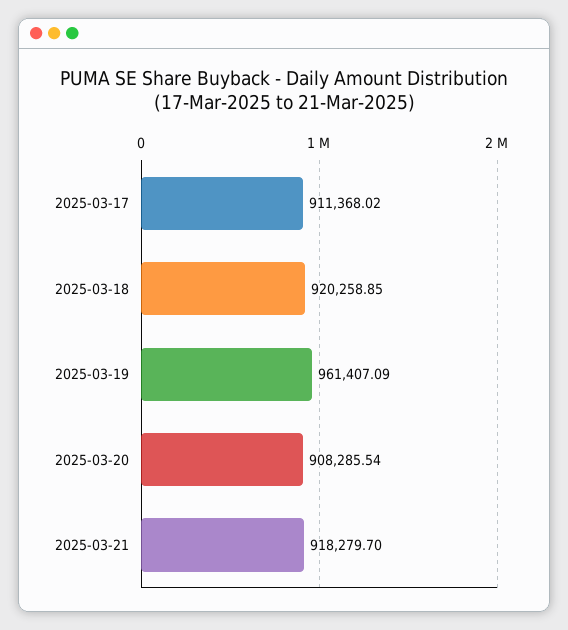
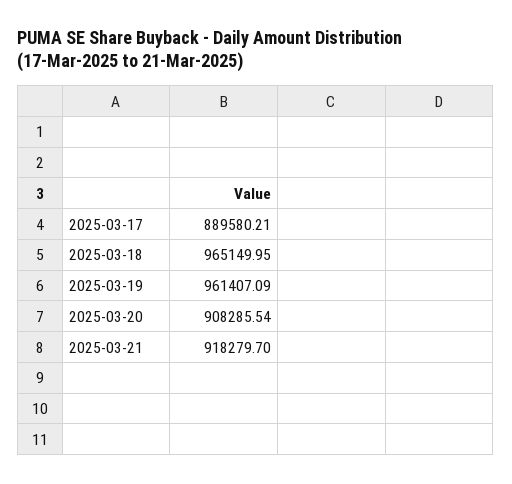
  {
-   "2025-03-17": 911368.02,
+   "2025-03-17": 889580.21,
-   "2025-03-18": 920258.85,
+   "2025-03-18": 965149.95,
    "2025-03-19": 961407.09,
    "2025-03-20": 908285.54,
    "2025-03-21": 918279.7
  }

